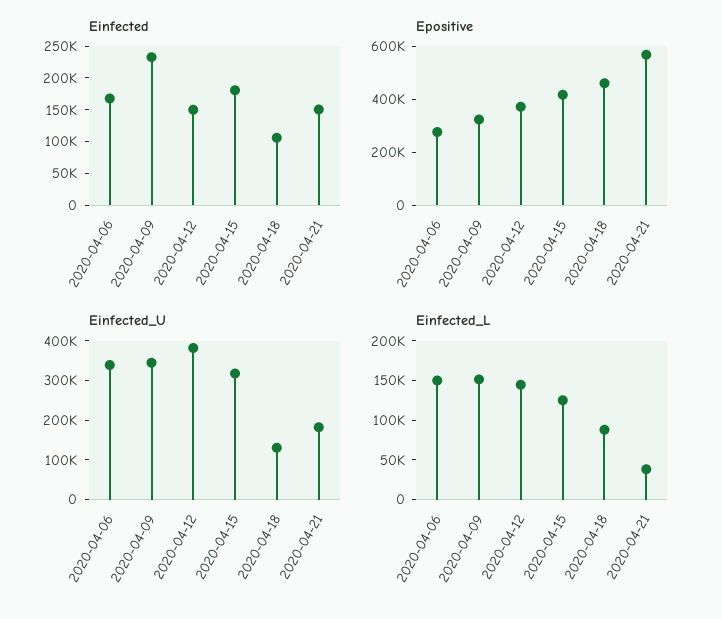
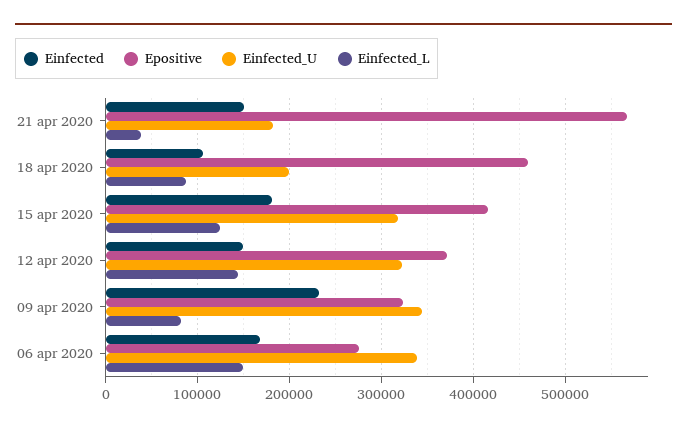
  {
    "Einfected": {
      "2020-04-06": 170000,
      "2020-04-09": 230000,
      "2020-04-12": 150000,
      "2020-04-15": 180000,
      "2020-04-18": 110000,
      "2020-04-21": 150000
    },
    "Epositive": {
      "2020-04-06": 280000,
      "2020-04-09": 320000,
      "2020-04-12": 370000,
      "2020-04-15": 420000,
      "2020-04-18": 460000,
      "2020-04-21": 570000
    },
    "Einfected_U": {
      "2020-04-06": 340000,
      "2020-04-09": 340000,
-     "2020-04-12": 375000,
+     "2020-04-12": 320000,
      "2020-04-15": 320000,
-     "2020-04-18": 125000,
+     "2020-04-18": 200000,
      "2020-04-21": 180000
    },
    "Einfected_L": {
      "2020-04-06": 150000,
-     "2020-04-09": 150000,
+     "2020-04-09": 80000,
      "2020-04-12": 140000,
      "2020-04-15": 130000,
      "2020-04-18": 90000,
      "2020-04-21": 40000
    }
  }

